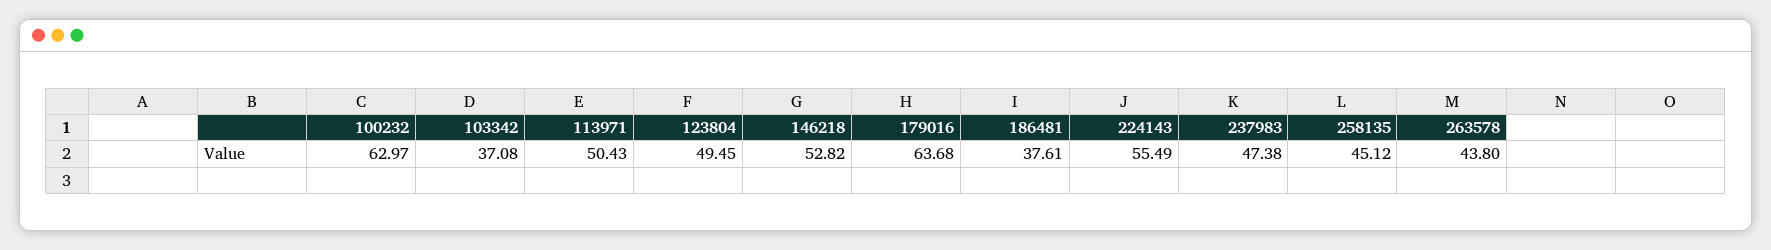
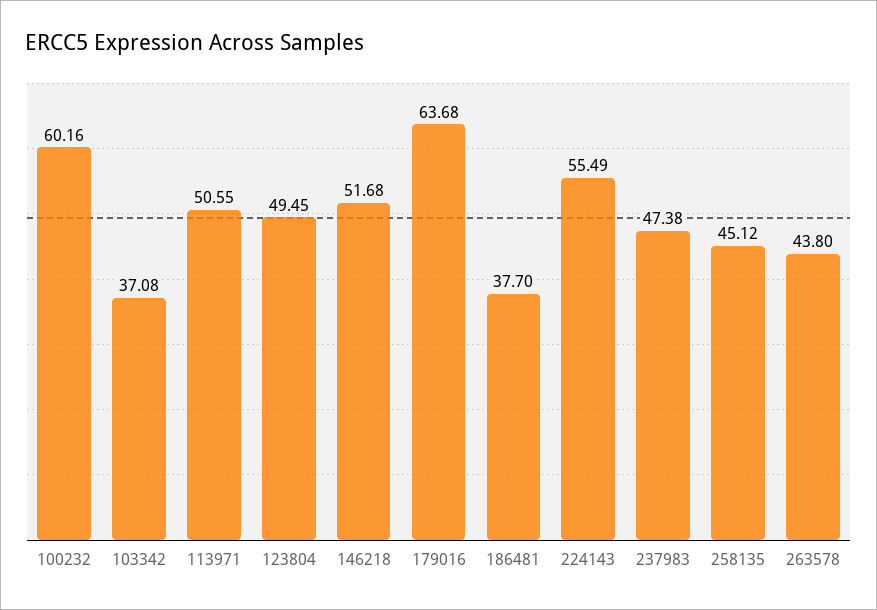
  {
-   "100232": 62.97,
+   "100232": 60.16,
    "103342": 37.08,
-   "113971": 50.43,
+   "113971": 50.55,
    "123804": 49.45,
-   "146218": 52.82,
+   "146218": 51.68,
    "179016": 63.68,
-   "186481": 37.61,
+   "186481": 37.7,
    "224143": 55.49,
    "237983": 47.38,
    "258135": 45.12,
    "263578": 43.8
  }

